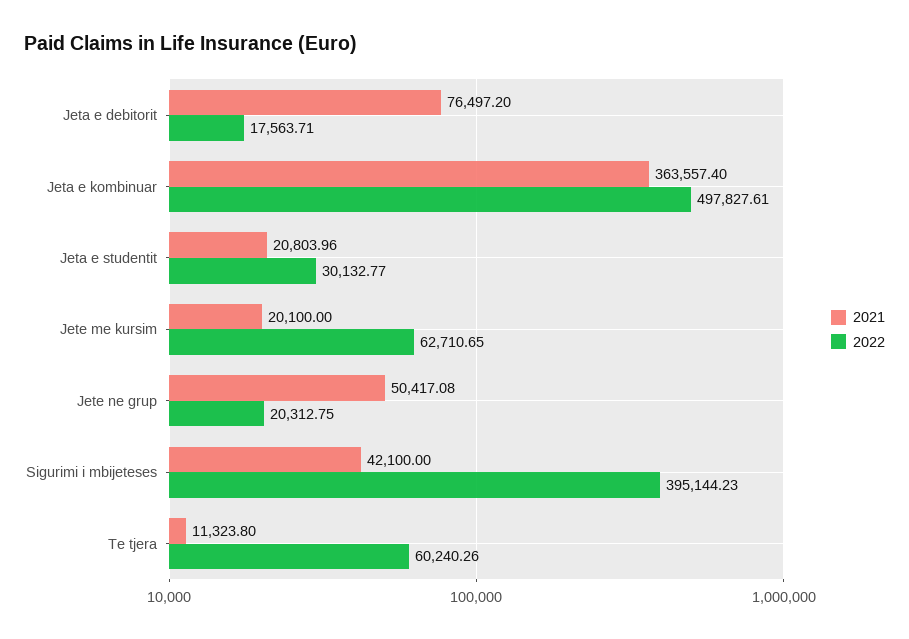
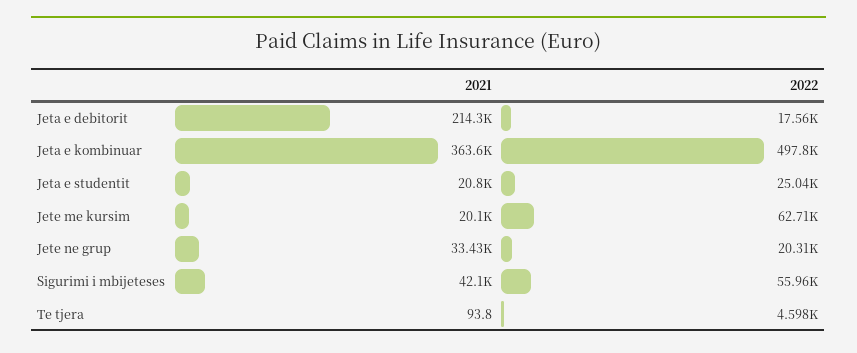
  {
    "2021": {
-     "Jeta e debitorit": 76497.2,
+     "Jeta e debitorit": 214300,
      "Jeta e kombinuar": 363557.4,
      "Jeta e studentit": 20803.96,
      "Jete me kursim": 20100,
-     "Jete ne grup": 50417.08,
+     "Jete ne grup": 33430,
      "Sigurimi i mbijeteses": 42100,
-     "Te tjera": 11323.8
+     "Te tjera": 93.8
    },
    "2022": {
      "Jeta e debitorit": 17563.71,
      "Jeta e kombinuar": 497827.61,
-     "Jeta e studentit": 30132.77,
+     "Jeta e studentit": 25040,
      "Jete me kursim": 62710.65,
      "Jete ne grup": 20312.75,
-     "Sigurimi i mbijeteses": 395144.23,
+     "Sigurimi i mbijeteses": 55960,
-     "Te tjera": 60240.26
+     "Te tjera": 4598
    }
  }

